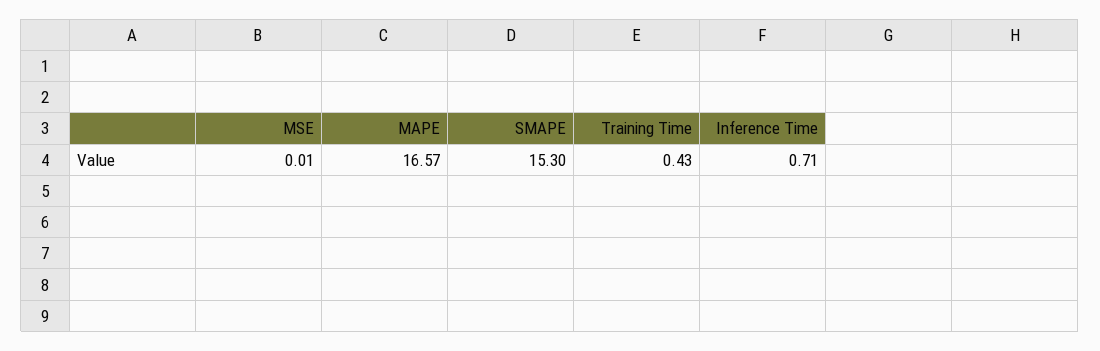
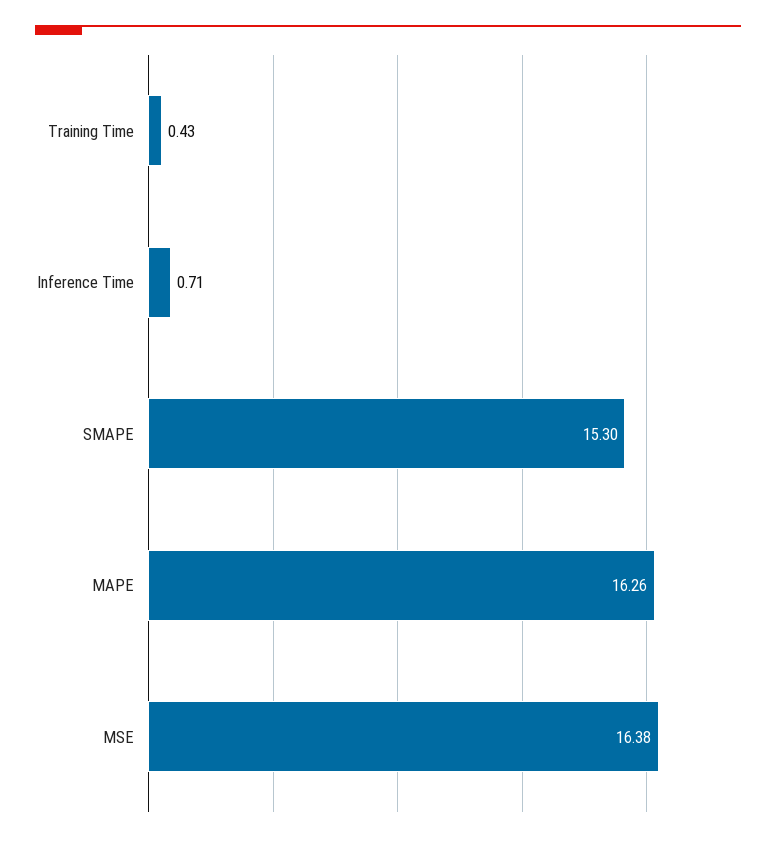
  {
-   "MSE": 0.01,
+   "MSE": 16.38,
-   "MAPE": 16.57,
+   "MAPE": 16.26,
    "SMAPE": 15.3,
    "Training Time": 0.43,
    "Inference Time": 0.71
  }

